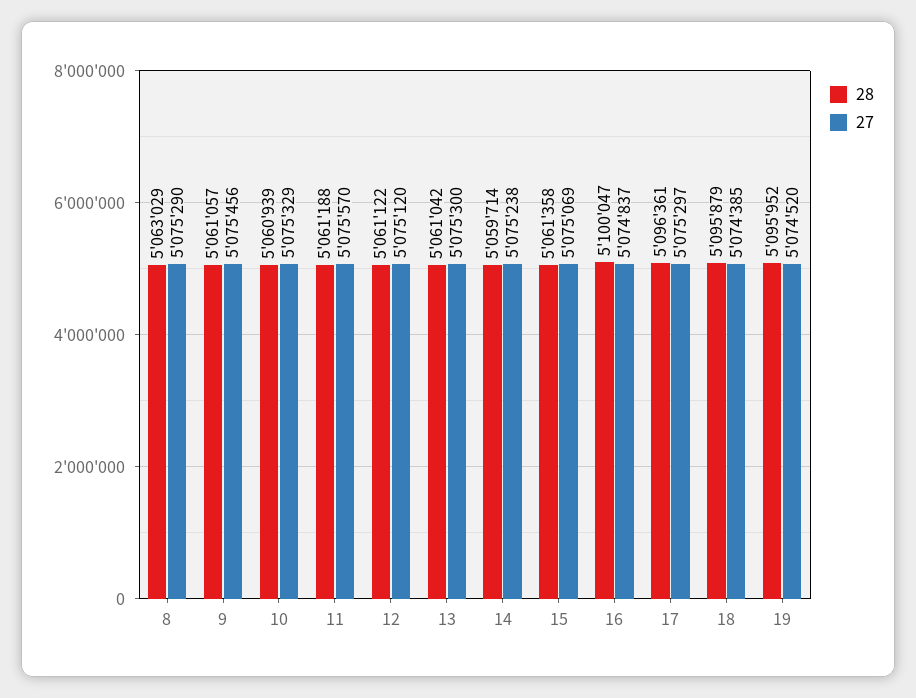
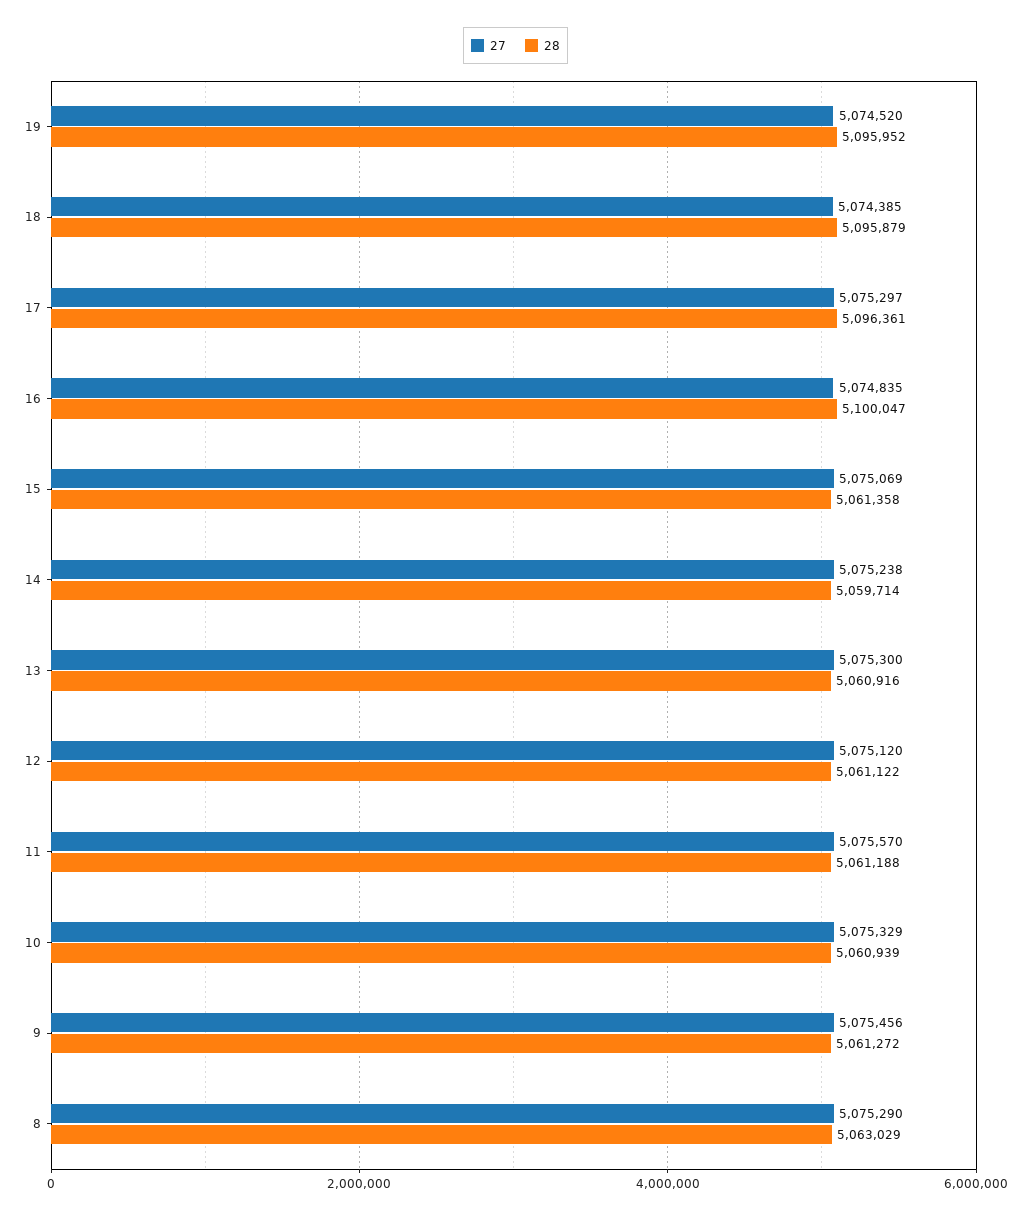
  {
    "28": {
      "8": 5063029,
-     "9": 5061057,
+     "9": 5061272,
      "10": 5060939,
      "11": 5061188,
      "12": 5061122,
-     "13": 5061042,
+     "13": 5060916,
      "14": 5059714,
      "15": 5061358,
      "16": 5100047,
      "17": 5096361,
      "18": 5095879,
      "19": 5095952
    },
    "27": {
      "8": 5075290,
      "9": 5075456,
      "10": 5075329,
      "11": 5075570,
      "12": 5075120,
      "13": 5075300,
      "14": 5075238,
      "15": 5075069,
-     "16": 5074837,
+     "16": 5074835,
      "17": 5075297,
      "18": 5074385,
      "19": 5074520
    }
  }

